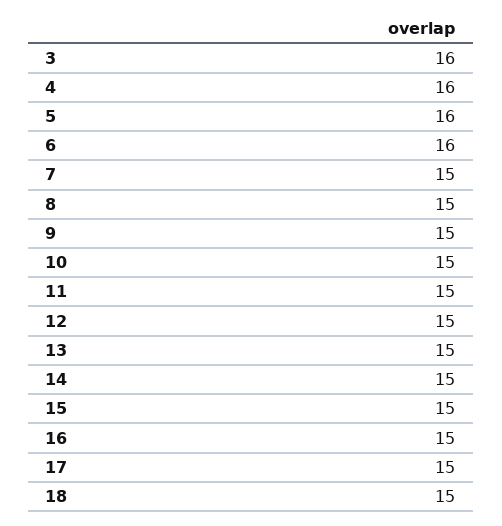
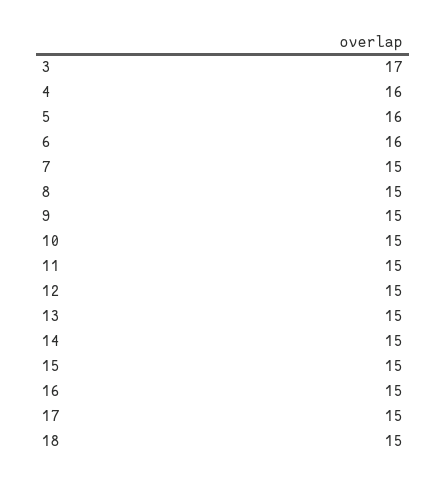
  {
-   "3": 16,
+   "3": 17,
    "4": 16,
    "5": 16,
    "6": 16,
    "7": 15,
    "8": 15,
    "9": 15,
    "10": 15,
    "11": 15,
    "12": 15,
    "13": 15,
    "14": 15,
    "15": 15,
    "16": 15,
    "17": 15,
    "18": 15
  }

